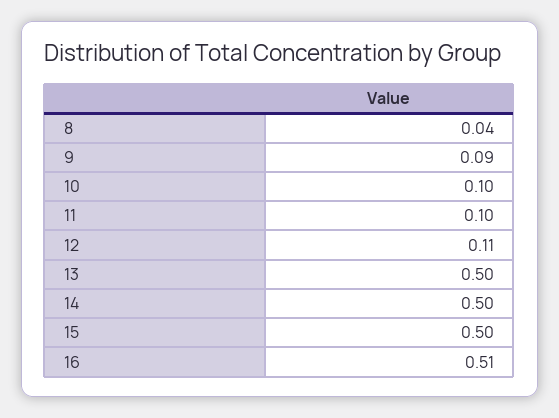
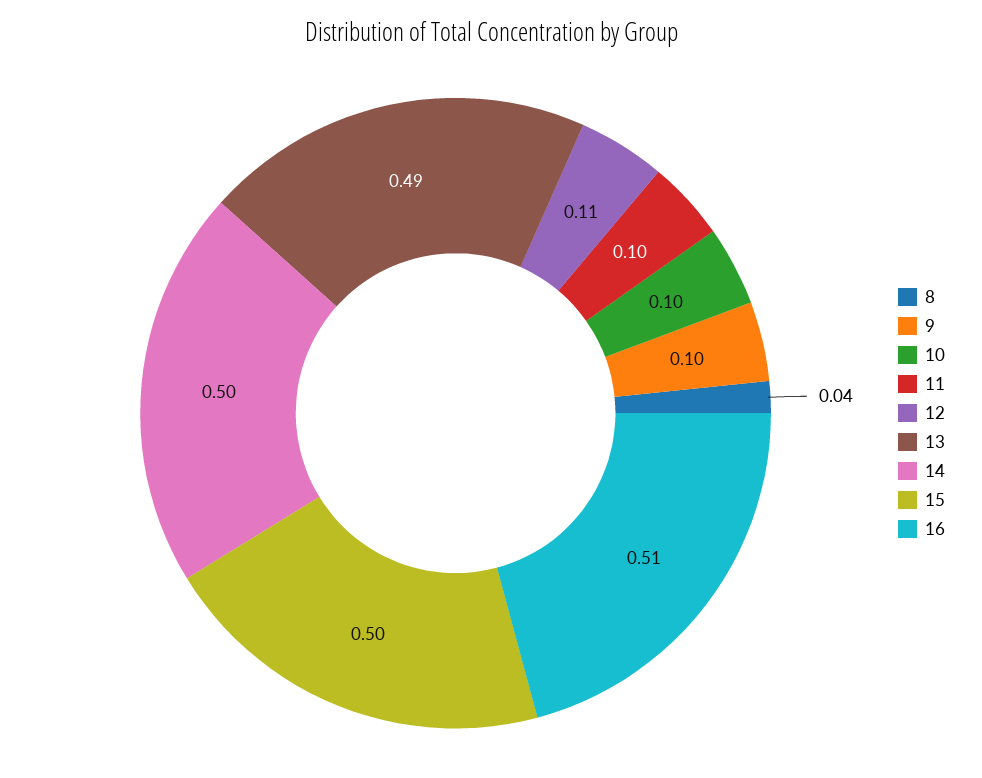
  {
    "8": 0.04,
-   "9": 0.09,
+   "9": 0.1,
    "10": 0.1,
    "11": 0.1,
    "12": 0.11,
-   "13": 0.5,
+   "13": 0.49,
    "14": 0.5,
    "15": 0.5,
    "16": 0.51
  }

